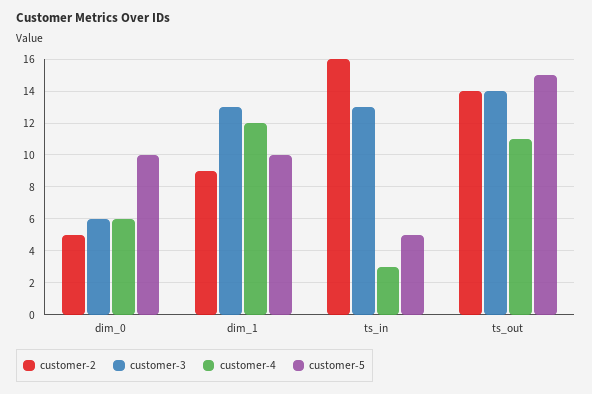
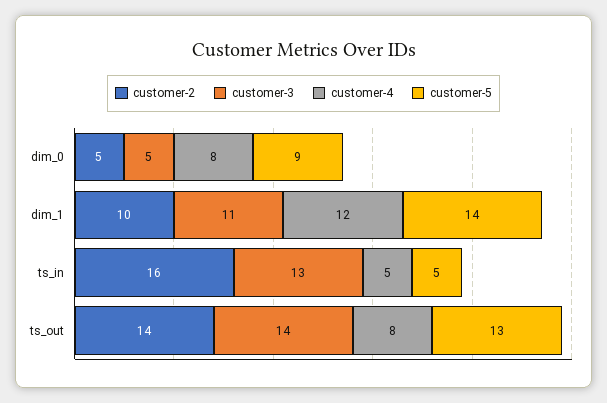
  {
    "customer-2": {
      "dim_0": 5,
-     "dim_1": 9,
+     "dim_1": 10,
      "ts_in": 16,
      "ts_out": 14
    },
    "customer-3": {
-     "dim_0": 6,
+     "dim_0": 5,
-     "dim_1": 13,
+     "dim_1": 11,
      "ts_in": 13,
      "ts_out": 14
    },
    "customer-4": {
-     "dim_0": 6,
+     "dim_0": 8,
      "dim_1": 12,
-     "ts_in": 3,
+     "ts_in": 5,
-     "ts_out": 11
+     "ts_out": 8
    },
    "customer-5": {
-     "dim_0": 10,
+     "dim_0": 9,
-     "dim_1": 10,
+     "dim_1": 14,
      "ts_in": 5,
-     "ts_out": 15
+     "ts_out": 13
    }
  }

